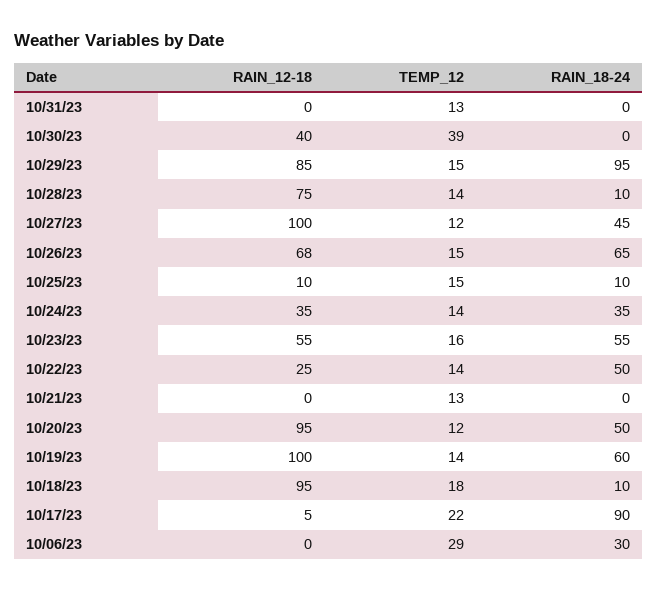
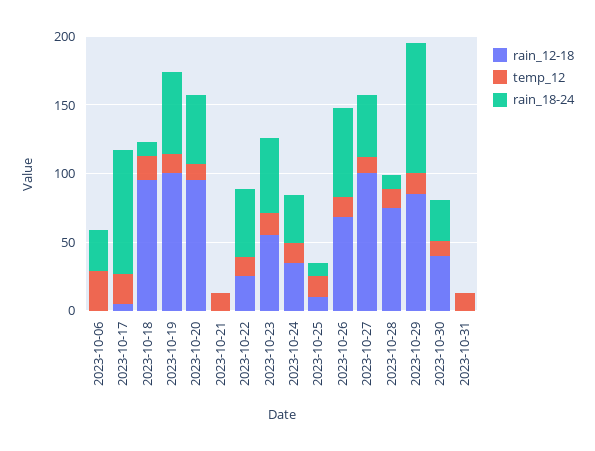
  {
    "RAIN_12-18": {
      "10/31/23": 0,
      "10/30/23": 40,
      "10/29/23": 85,
      "10/28/23": 75,
      "10/27/23": 100,
      "10/26/23": 68,
      "10/25/23": 10,
      "10/24/23": 35,
      "10/23/23": 55,
      "10/22/23": 25,
      "10/21/23": 0,
      "10/20/23": 95,
      "10/19/23": 100,
      "10/18/23": 95,
      "10/17/23": 5,
      "10/06/23": 0
    },
    "TEMP_12": {
      "10/31/23": 13,
-     "10/30/23": 39,
+     "10/30/23": 10,
      "10/29/23": 15,
      "10/28/23": 14,
      "10/27/23": 12,
      "10/26/23": 15,
      "10/25/23": 15,
      "10/24/23": 14,
      "10/23/23": 16,
      "10/22/23": 14,
      "10/21/23": 13,
      "10/20/23": 12,
      "10/19/23": 14,
      "10/18/23": 18,
      "10/17/23": 22,
      "10/06/23": 29
    },
    "RAIN_18-24": {
      "10/31/23": 0,
-     "10/30/23": 0,
+     "10/30/23": 30,
      "10/29/23": 95,
      "10/28/23": 10,
      "10/27/23": 45,
      "10/26/23": 65,
      "10/25/23": 10,
      "10/24/23": 35,
      "10/23/23": 55,
      "10/22/23": 50,
      "10/21/23": 0,
      "10/20/23": 50,
      "10/19/23": 60,
      "10/18/23": 10,
      "10/17/23": 90,
      "10/06/23": 30
    }
  }

